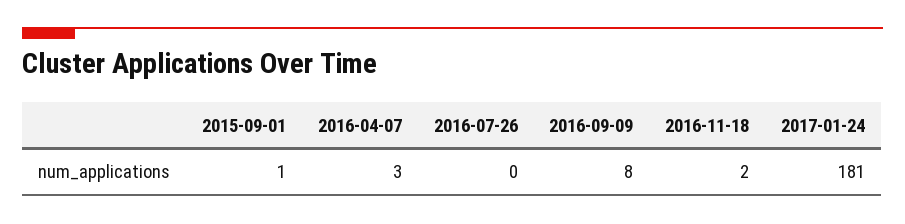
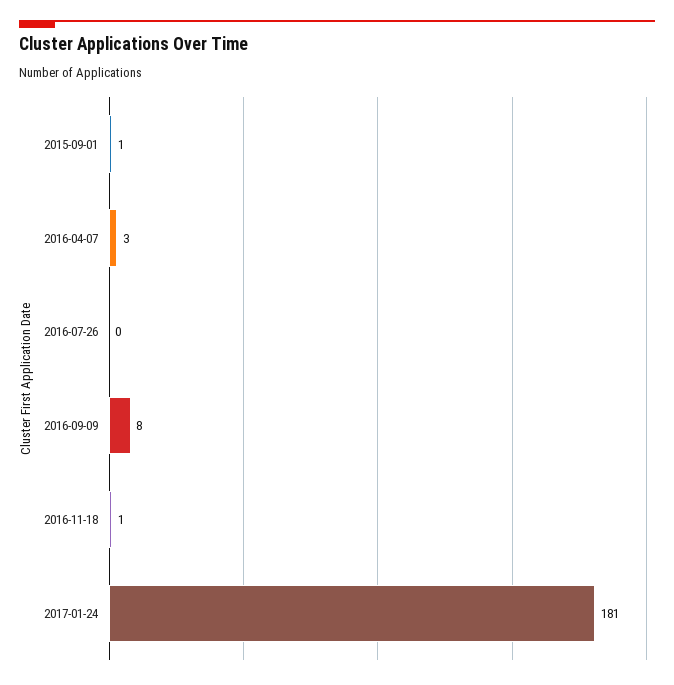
  {
    "2015-09-01": 1,
    "2016-04-07": 3,
    "2016-07-26": 0,
    "2016-09-09": 8,
-   "2016-11-18": 2,
+   "2016-11-18": 1,
    "2017-01-24": 181
  }

